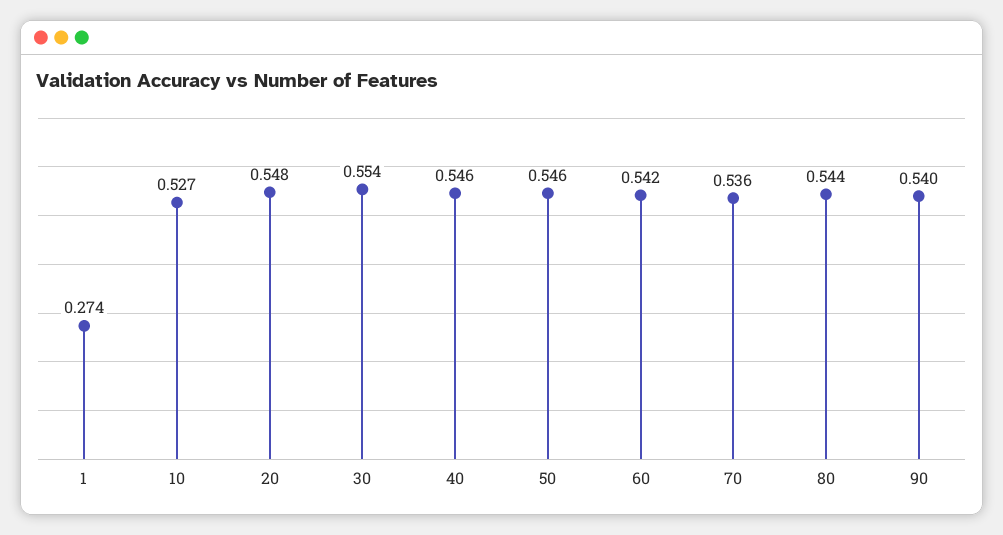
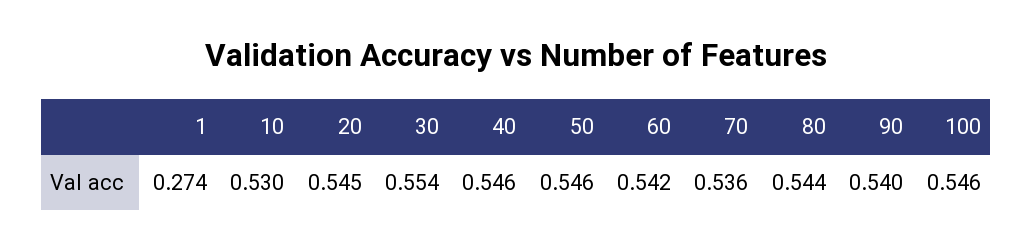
  {
    "1": 0.274,
-   "10": 0.527,
+   "10": 0.53,
-   "20": 0.548,
+   "20": 0.545,
    "30": 0.554,
    "40": 0.546,
    "50": 0.546,
    "60": 0.542,
    "70": 0.536,
    "80": 0.544,
-   "90": 0.54
+   "90": 0.54,
+   "100": 0.546
  }

